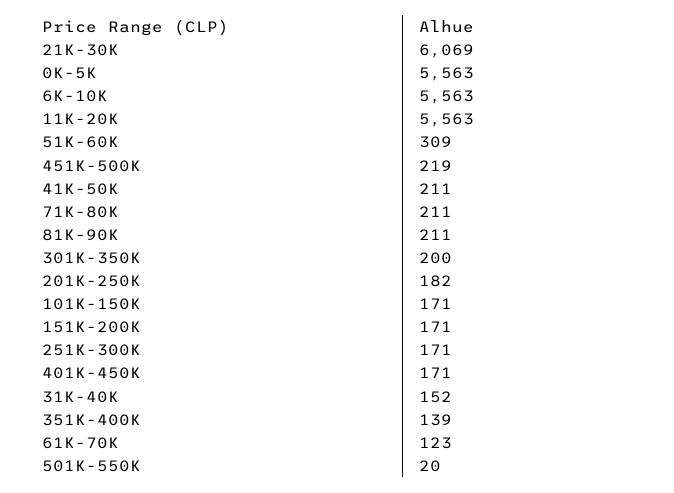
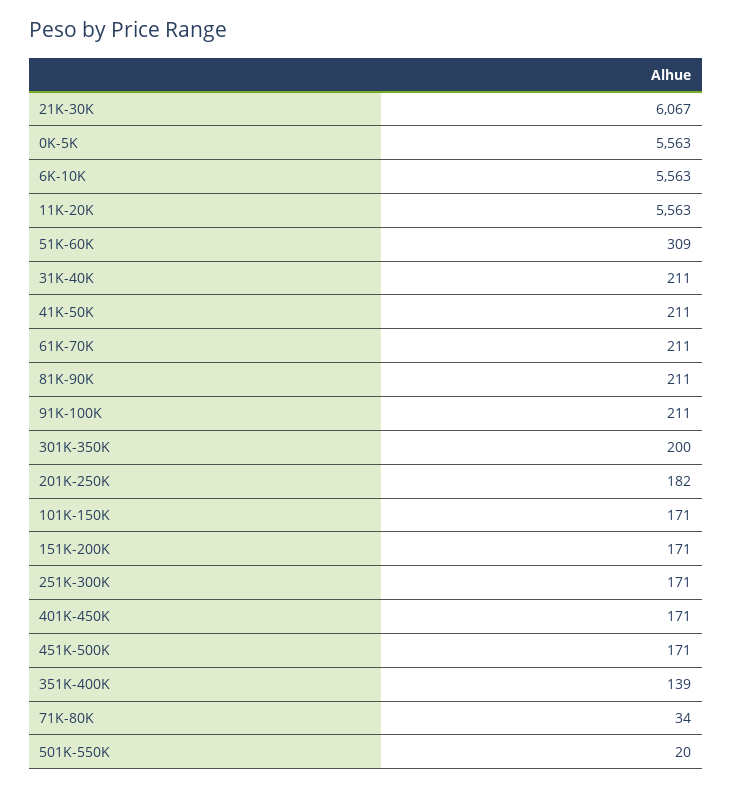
  {
-   "21K-30K": 6069,
+   "21K-30K": 6067,
    "0K-5K": 5563,
    "6K-10K": 5563,
    "11K-20K": 5563,
    "51K-60K": 309,
-   "451K-500K": 219,
+   "451K-500K": 171,
    "41K-50K": 211,
-   "71K-80K": 211,
+   "71K-80K": 34,
    "81K-90K": 211,
    "301K-350K": 200,
    "201K-250K": 182,
    "101K-150K": 171,
    "151K-200K": 171,
    "251K-300K": 171,
    "401K-450K": 171,
-   "31K-40K": 152,
+   "31K-40K": 211,
    "351K-400K": 139,
-   "61K-70K": 123,
+   "61K-70K": 211,
-   "501K-550K": 20
+   "501K-550K": 20,
+   "91K-100K": 211
  }

